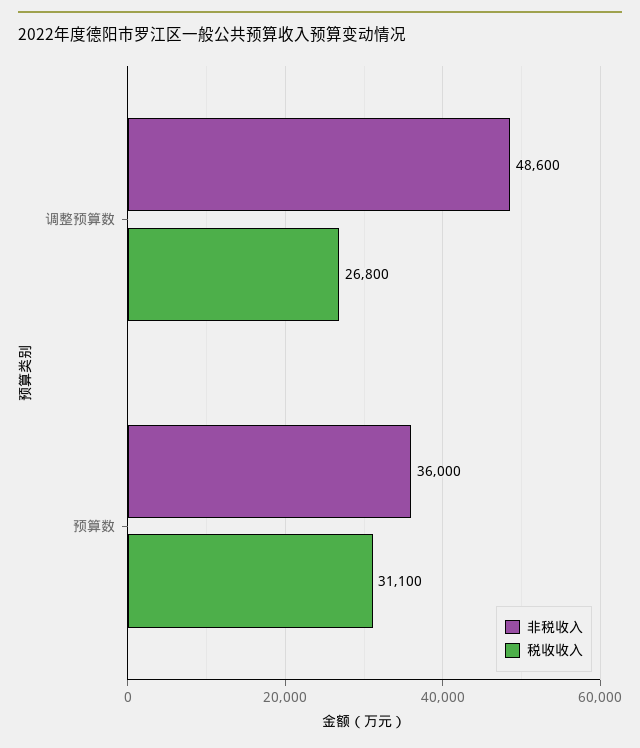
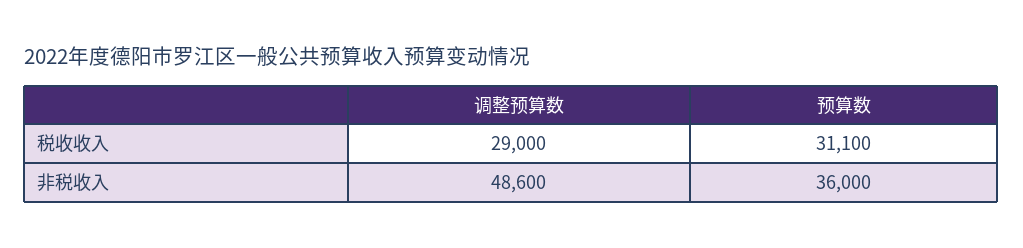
  {
    "非税收入": {
      "调整预算数": 48600,
      "预算数": 36000
    },
    "税收收入": {
-     "调整预算数": 26800,
+     "调整预算数": 29000,
      "预算数": 31100
    }
  }

